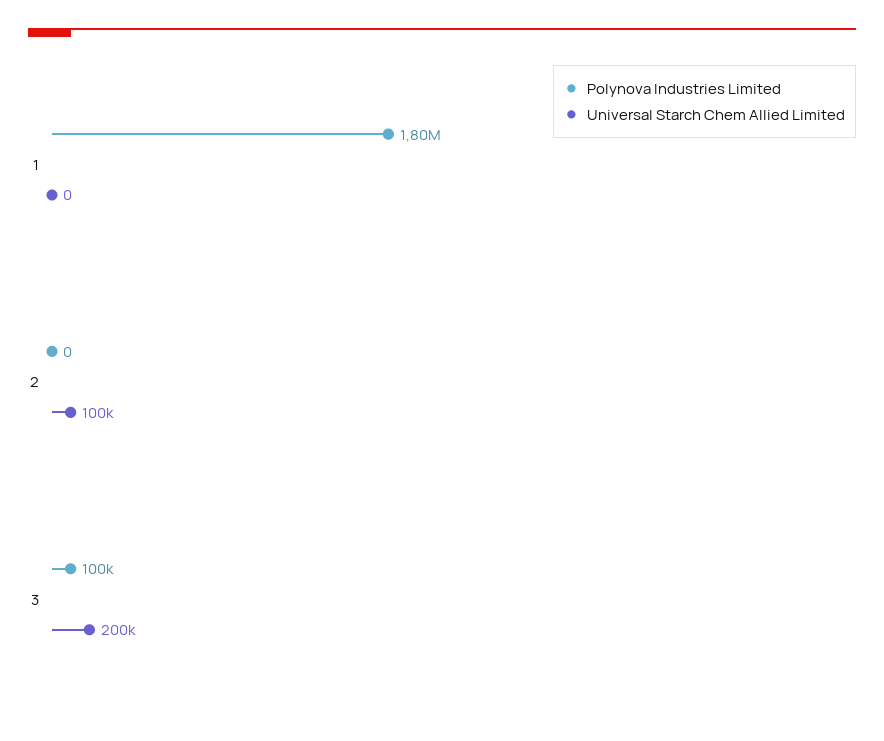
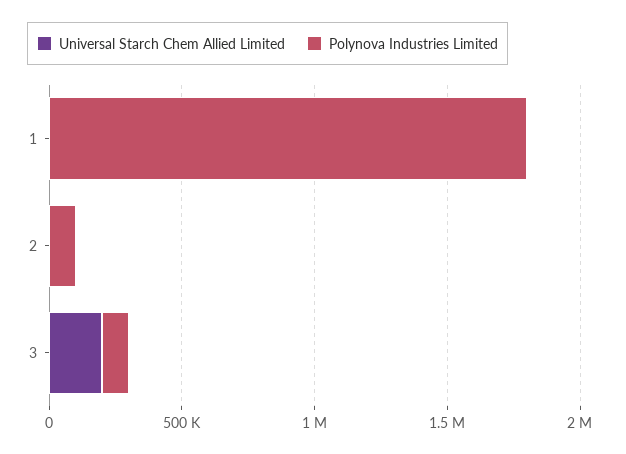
  {
    "Polynova Industries Limited": {
      "1": 1800000,
-     "2": 0,
+     "2": 100000,
      "3": 100000
    },
    "Universal Starch Chem Allied Limited": {
      "1": 0,
-     "2": 100000,
+     "2": 0,
      "3": 200000
    }
  }

